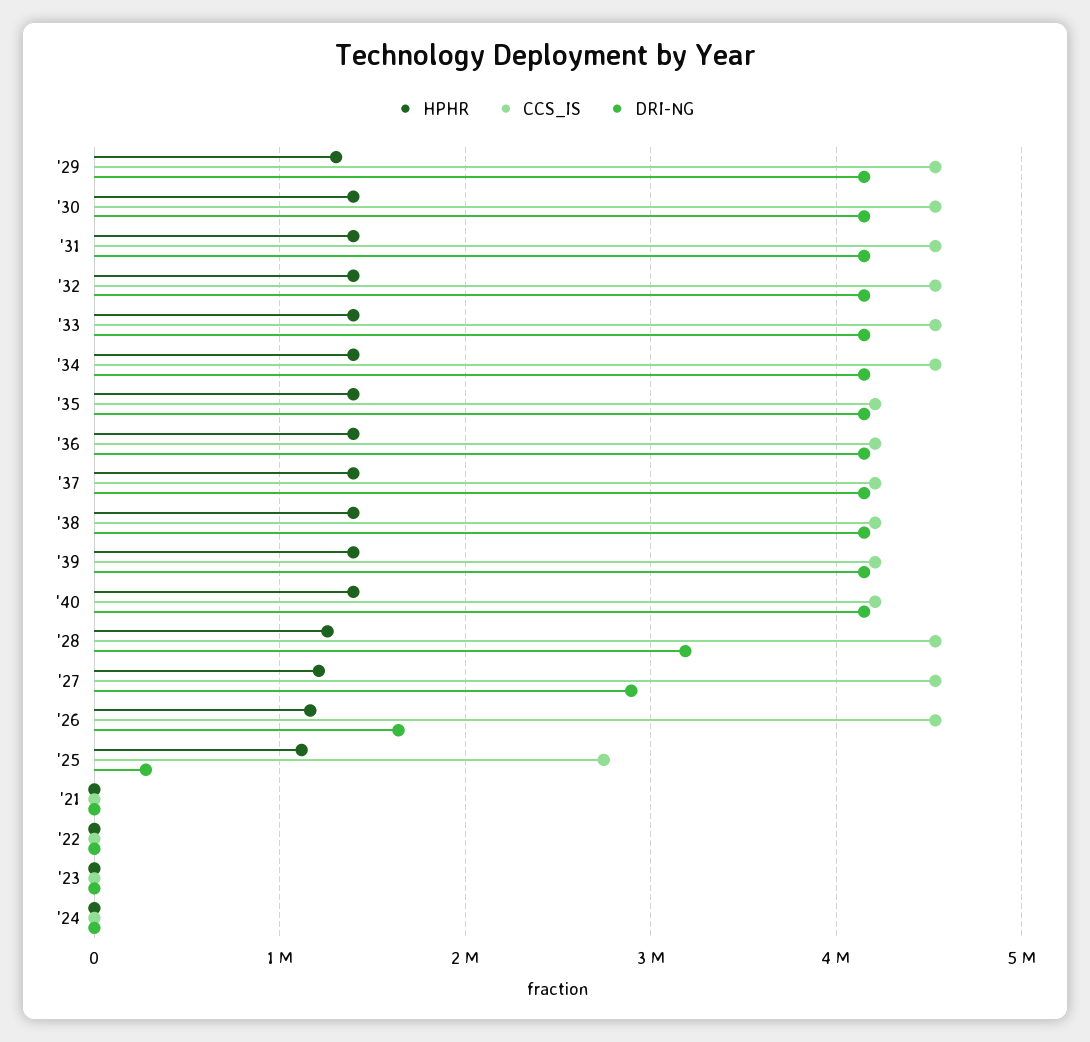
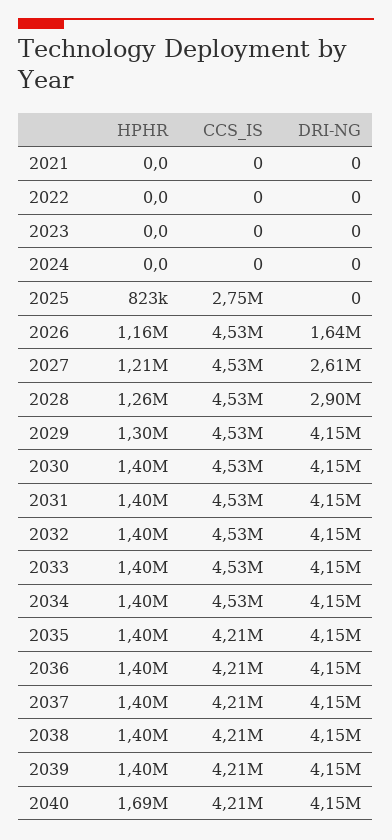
  {
    "HPHR": {
      "'29": 1300000,
      "'30": 1400000,
      "'31": 1400000,
      "'32": 1400000,
      "'33": 1400000,
      "'34": 1400000,
      "'35": 1400000,
      "'36": 1400000,
      "'37": 1400000,
      "'38": 1400000,
      "'39": 1400000,
-     "'40": 1400000,
+     "'40": 1690000,
      "'28": 1260000,
      "'27": 1210000,
      "'26": 1160000,
-     "'25": 1100000,
+     "'25": 823000,
      "'21": 0,
      "'22": 0,
      "'23": 0,
      "'24": 0
    },
    "CCS_IS": {
      "'29": 4530000,
      "'30": 4530000,
      "'31": 4530000,
      "'32": 4530000,
      "'33": 4530000,
      "'34": 4530000,
      "'35": 4210000,
      "'36": 4210000,
      "'37": 4210000,
      "'38": 4210000,
      "'39": 4210000,
      "'40": 4210000,
      "'28": 4530000,
      "'27": 4530000,
      "'26": 4530000,
      "'25": 2750000,
      "'21": 0,
      "'22": 0,
      "'23": 0,
      "'24": 0
    },
    "DRI-NG": {
      "'29": 4150000,
      "'30": 4150000,
      "'31": 4150000,
      "'32": 4150000,
      "'33": 4150000,
      "'34": 4150000,
      "'35": 4150000,
      "'36": 4150000,
      "'37": 4150000,
      "'38": 4150000,
      "'39": 4150000,
      "'40": 4150000,
-     "'28": 3200000,
+     "'28": 2900000,
-     "'27": 2900000,
+     "'27": 2610000,
      "'26": 1640000,
-     "'25": 300000,
+     "'25": 0,
      "'21": 0,
      "'22": 0,
      "'23": 0,
      "'24": 0
    }
  }

